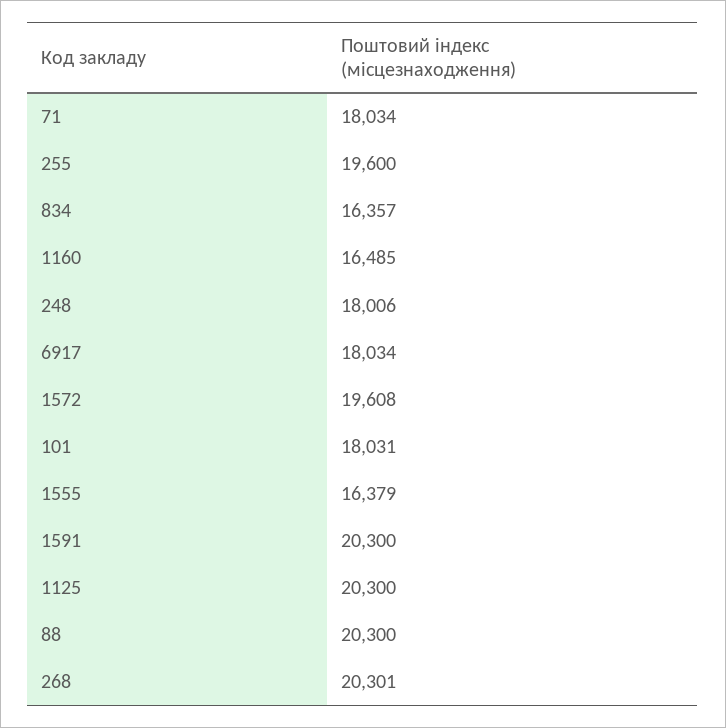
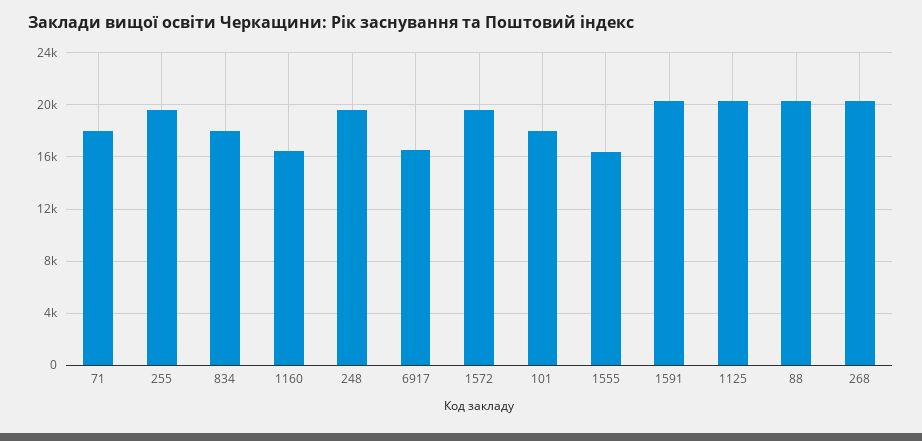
  {
    "71": 18034,
    "255": 19600,
-   "834": 16357,
+   "834": 18000,
    "1160": 16485,
-   "248": 18006,
+   "248": 19500,
-   "6917": 18034,
+   "6917": 16500,
    "1572": 19608,
    "101": 18031,
    "1555": 16379,
    "1591": 20300,
    "1125": 20300,
    "88": 20300,
    "268": 20301
  }

